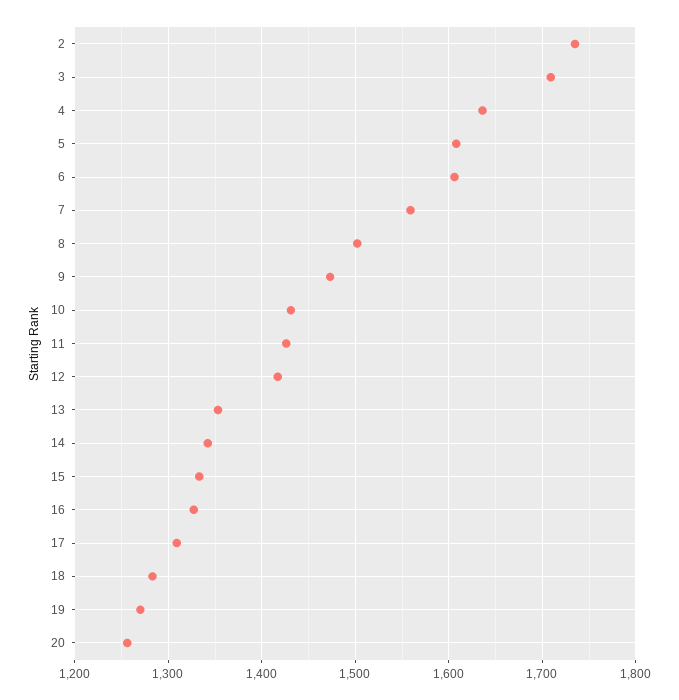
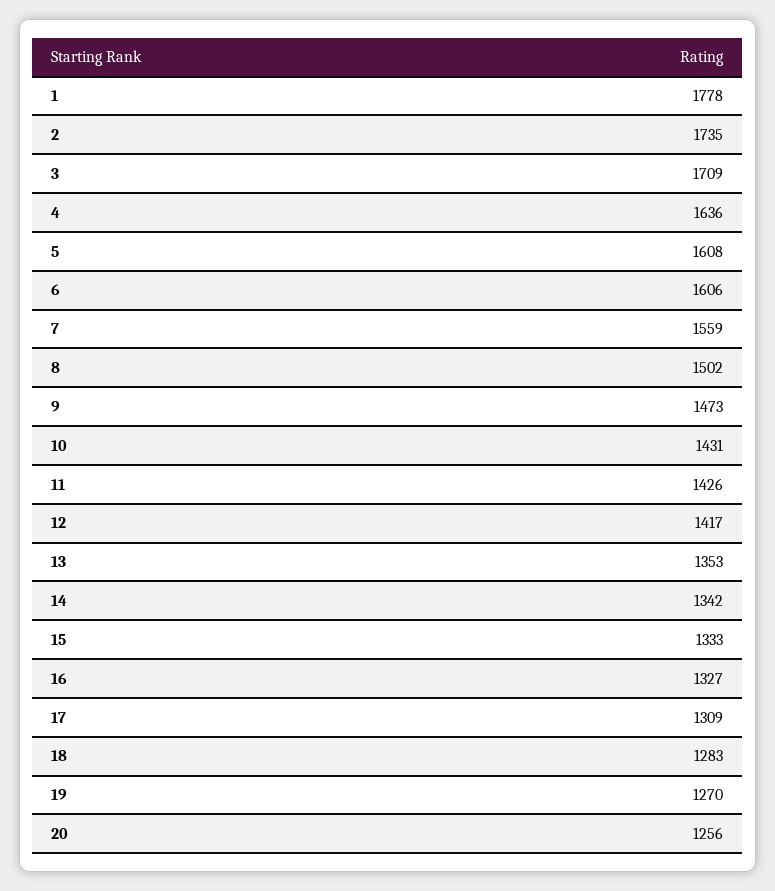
  {
    "2": 1735,
    "3": 1709,
    "4": 1636,
    "5": 1608,
    "6": 1606,
    "7": 1559,
    "8": 1502,
    "9": 1473,
    "10": 1431,
    "11": 1426,
    "12": 1417,
    "13": 1353,
    "14": 1342,
    "15": 1333,
    "16": 1327,
    "17": 1309,
    "18": 1283,
    "19": 1270,
-   "20": 1256
+   "20": 1256,
+   "1": 1778
  }

